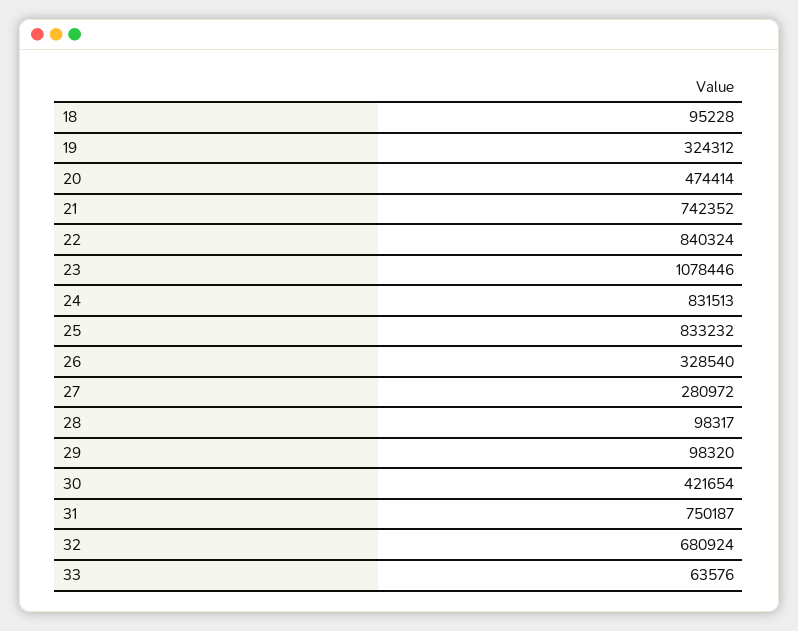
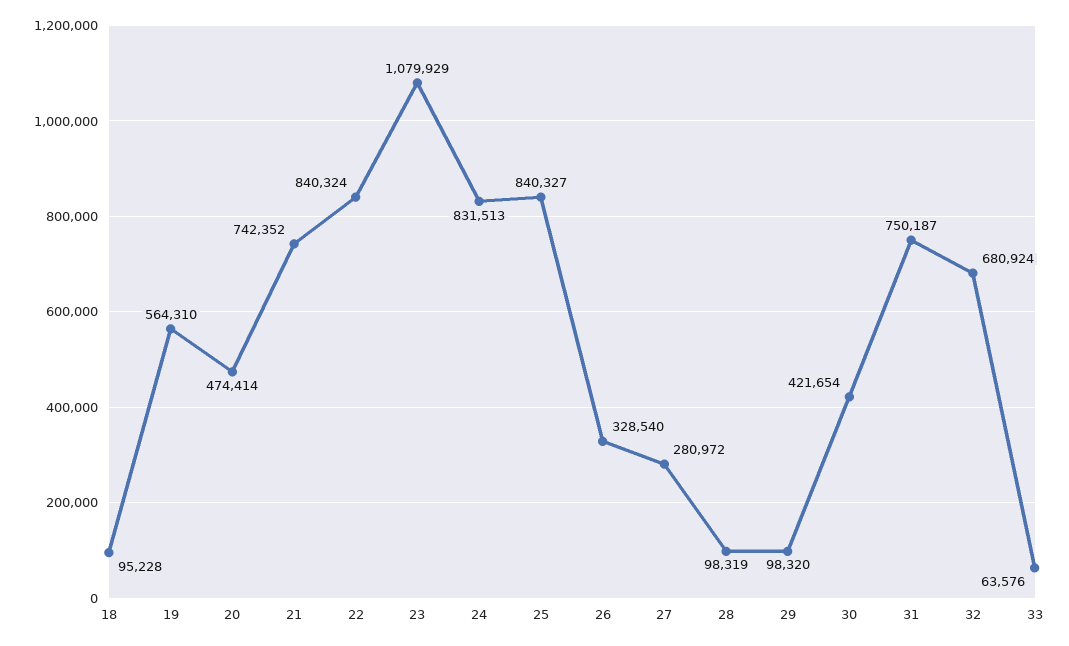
  {
    "18": 95228,
-   "19": 324312,
+   "19": 564310,
    "20": 474414,
    "21": 742352,
    "22": 840324,
-   "23": 1078446,
+   "23": 1079929,
    "24": 831513,
-   "25": 833232,
+   "25": 840327,
    "26": 328540,
    "27": 280972,
-   "28": 98317,
+   "28": 98319,
    "29": 98320,
    "30": 421654,
    "31": 750187,
    "32": 680924,
    "33": 63576
  }

